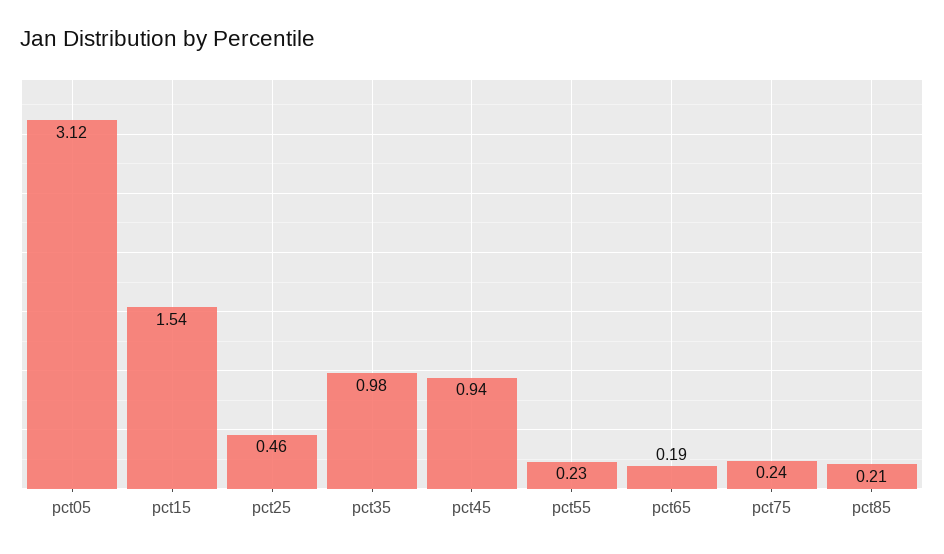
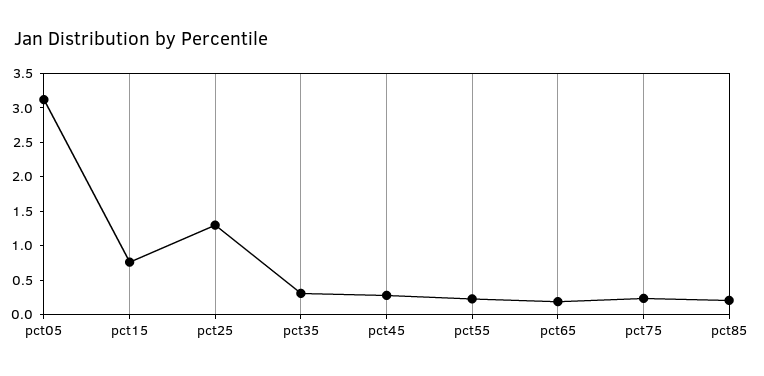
  {
    "pct05": 3.12,
-   "pct15": 1.54,
+   "pct15": 0.75,
-   "pct25": 0.46,
+   "pct25": 1.25,
-   "pct35": 0.98,
+   "pct35": 0.25,
-   "pct45": 0.94,
+   "pct45": 0.25,
    "pct55": 0.23,
    "pct65": 0.19,
    "pct75": 0.24,
    "pct85": 0.21
  }

